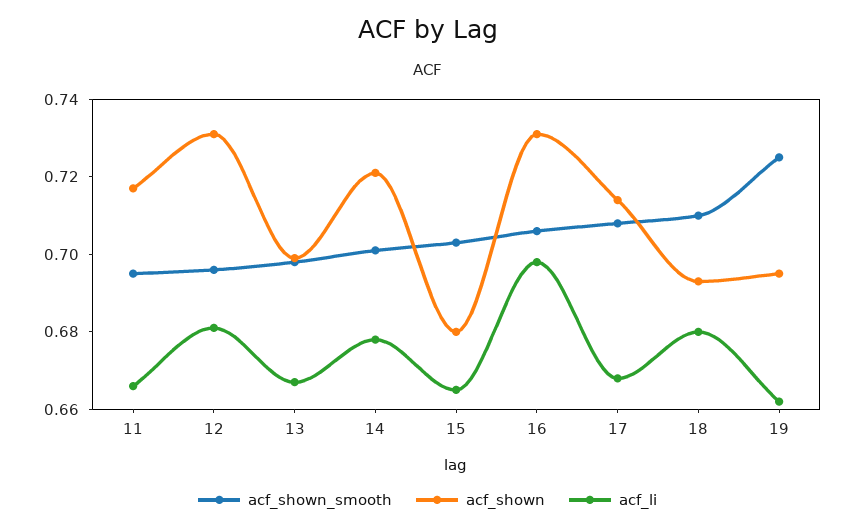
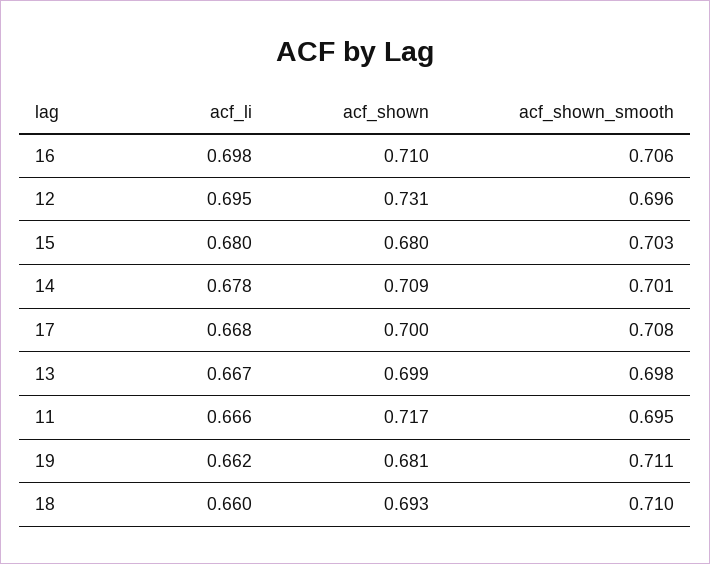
  {
    "acf_shown_smooth": {
      "11": 0.695,
      "12": 0.696,
      "13": 0.698,
      "14": 0.701,
      "15": 0.703,
      "16": 0.706,
      "17": 0.708,
      "18": 0.71,
-     "19": 0.725
+     "19": 0.711
    },
    "acf_shown": {
      "11": 0.717,
      "12": 0.731,
      "13": 0.699,
-     "14": 0.72,
+     "14": 0.709,
      "15": 0.68,
-     "16": 0.73,
+     "16": 0.71,
-     "17": 0.715,
+     "17": 0.7,
      "18": 0.693,
-     "19": 0.695
+     "19": 0.681
    },
    "acf_li": {
      "11": 0.666,
-     "12": 0.68,
+     "12": 0.695,
      "13": 0.667,
      "14": 0.678,
-     "15": 0.665,
+     "15": 0.68,
      "16": 0.698,
      "17": 0.668,
-     "18": 0.68,
+     "18": 0.66,
      "19": 0.662
    }
  }

